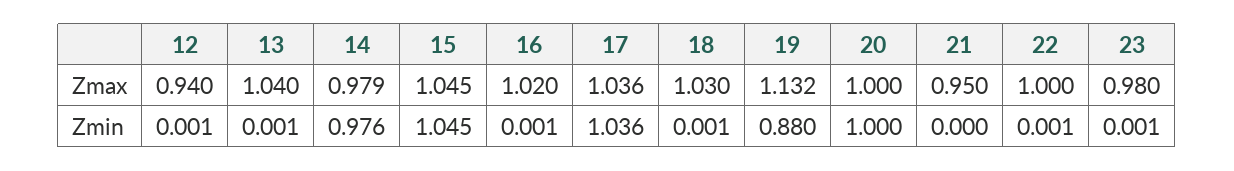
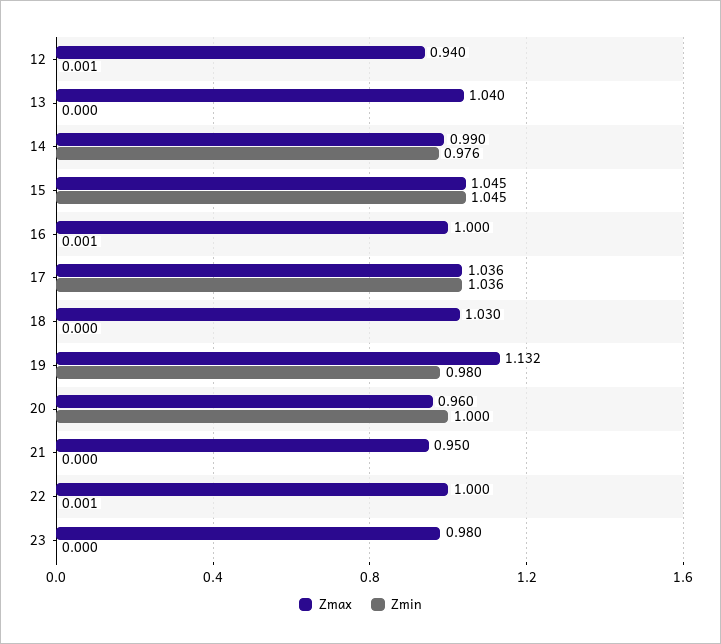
  {
    "Zmax": {
      "12": 0.94,
      "13": 1.04,
-     "14": 0.979,
+     "14": 0.99,
      "15": 1.045,
-     "16": 1.02,
+     "16": 1,
      "17": 1.036,
      "18": 1.03,
      "19": 1.132,
-     "20": 1,
+     "20": 0.96,
      "21": 0.95,
      "22": 1,
      "23": 0.98
    },
    "Zmin": {
      "12": 0.001,
-     "13": 0.001,
+     "13": 0,
      "14": 0.976,
      "15": 1.045,
      "16": 0.001,
      "17": 1.036,
-     "18": 0.001,
+     "18": 0,
-     "19": 0.88,
+     "19": 0.98,
      "20": 1,
      "21": 0,
      "22": 0.001,
-     "23": 0.001
+     "23": 0
    }
  }

